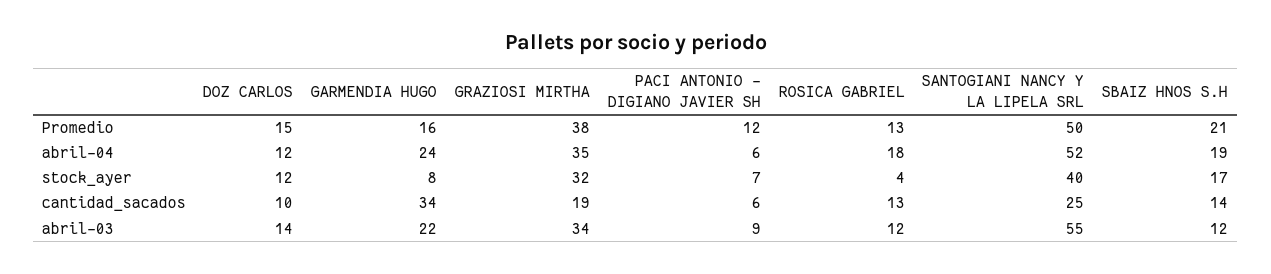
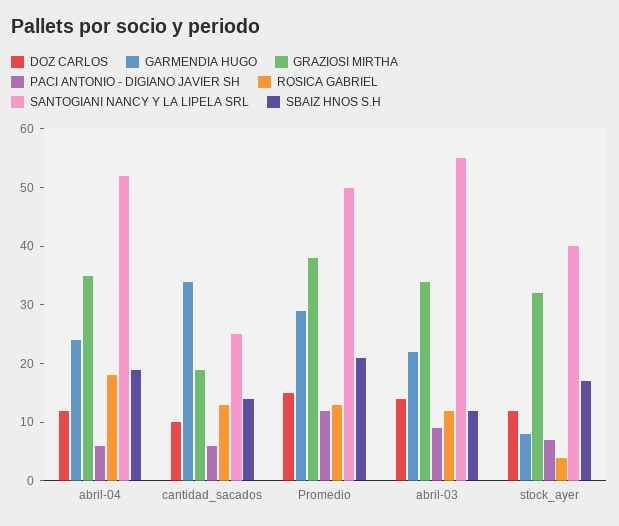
  {
    "DOZ CARLOS": {
      "Promedio": 15,
      "abril-04": 12,
      "stock_ayer": 12,
      "cantidad_sacados": 10,
      "abril-03": 14
    },
    "GARMENDIA HUGO": {
-     "Promedio": 16,
+     "Promedio": 30,
      "abril-04": 24,
      "stock_ayer": 8,
      "cantidad_sacados": 34,
      "abril-03": 22
    },
    "GRAZIOSI MIRTHA": {
      "Promedio": 38,
      "abril-04": 35,
      "stock_ayer": 32,
      "cantidad_sacados": 19,
      "abril-03": 34
    },
    "PACI ANTONIO - DIGIANO JAVIER SH": {
      "Promedio": 12,
      "abril-04": 6,
      "stock_ayer": 7,
      "cantidad_sacados": 6,
      "abril-03": 9
    },
    "ROSICA GABRIEL": {
      "Promedio": 13,
      "abril-04": 18,
      "stock_ayer": 4,
      "cantidad_sacados": 13,
      "abril-03": 12
    },
    "SANTOGIANI NANCY Y LA LIPELA SRL": {
      "Promedio": 50,
      "abril-04": 52,
      "stock_ayer": 40,
      "cantidad_sacados": 25,
      "abril-03": 55
    },
    "SBAIZ HNOS S.H": {
      "Promedio": 21,
      "abril-04": 19,
      "stock_ayer": 17,
      "cantidad_sacados": 14,
      "abril-03": 12
    }
  }

